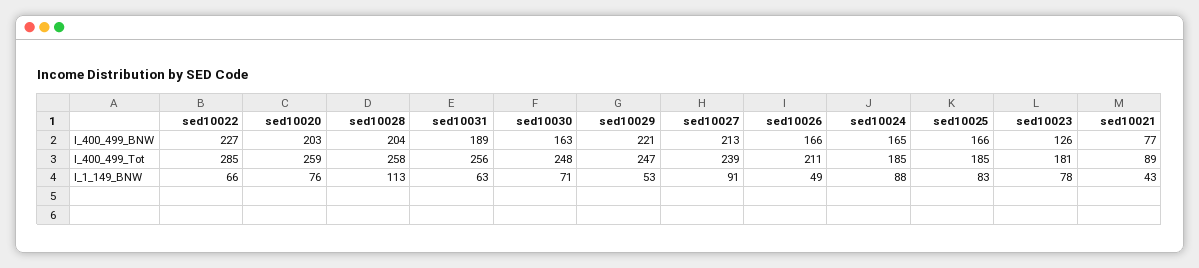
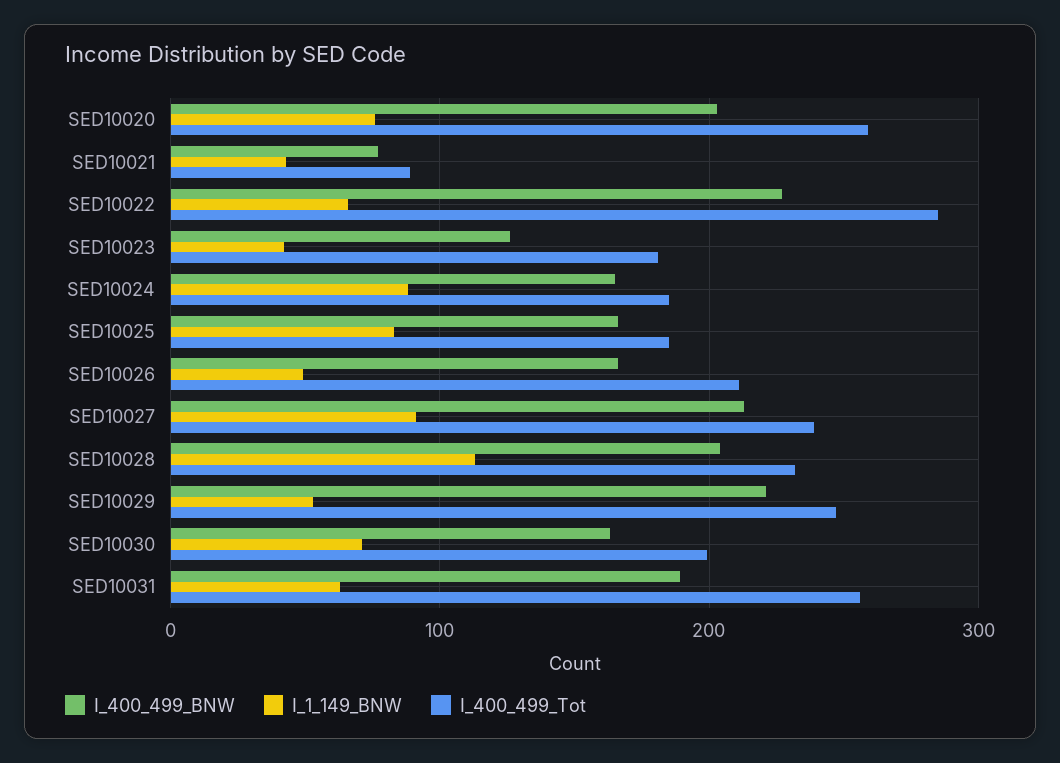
  {
    "I_400_499_BNW": {
      "sed10022": 227,
      "sed10020": 203,
      "sed10028": 204,
      "sed10031": 189,
      "sed10030": 163,
      "sed10029": 221,
      "sed10027": 213,
      "sed10026": 166,
      "sed10024": 165,
      "sed10025": 166,
      "sed10023": 126,
      "sed10021": 77
    },
    "I_400_499_Tot": {
      "sed10022": 285,
      "sed10020": 259,
-     "sed10028": 258,
+     "sed10028": 230,
      "sed10031": 256,
-     "sed10030": 248,
+     "sed10030": 200,
      "sed10029": 247,
      "sed10027": 239,
      "sed10026": 211,
      "sed10024": 185,
      "sed10025": 185,
      "sed10023": 181,
      "sed10021": 89
    },
    "I_1_149_BNW": {
      "sed10022": 66,
      "sed10020": 76,
      "sed10028": 113,
      "sed10031": 63,
      "sed10030": 71,
      "sed10029": 53,
      "sed10027": 91,
      "sed10026": 49,
      "sed10024": 88,
      "sed10025": 83,
-     "sed10023": 78,
+     "sed10023": 40,
      "sed10021": 43
    }
  }

